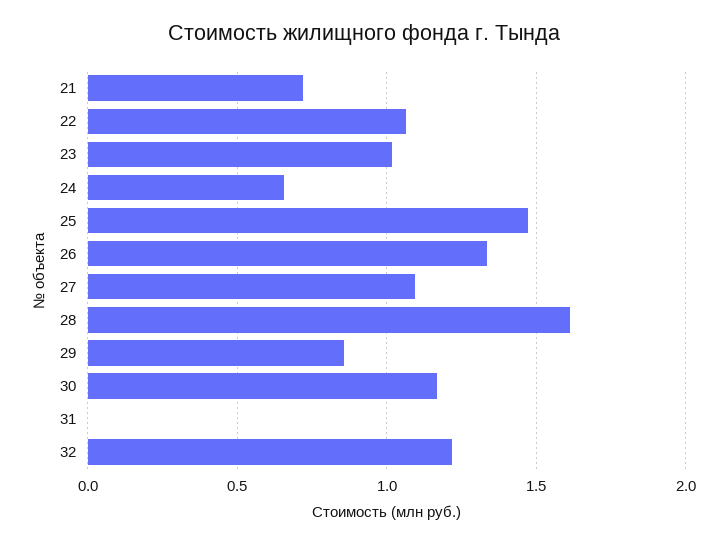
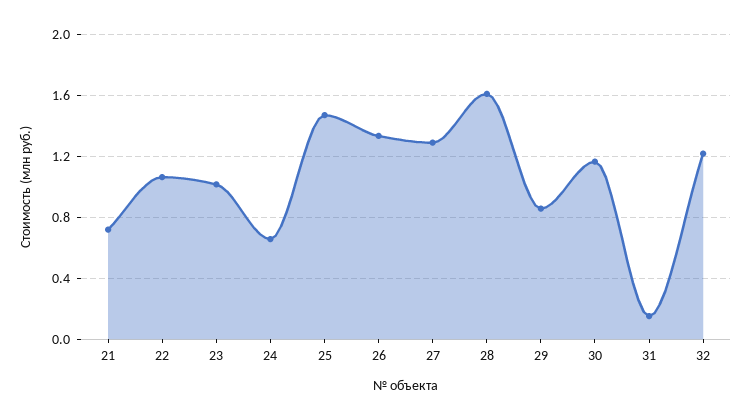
  {
    "21": 0.7,
    "22": 1.05,
    "23": 1,
    "24": 0.65,
    "25": 1.45,
    "26": 1.35,
-   "27": 1.1,
+   "27": 1.3,
    "28": 1.6,
    "29": 0.85,
    "30": 1.15,
-   "31": 0,
+   "31": 0.15,
    "32": 1.2
  }

